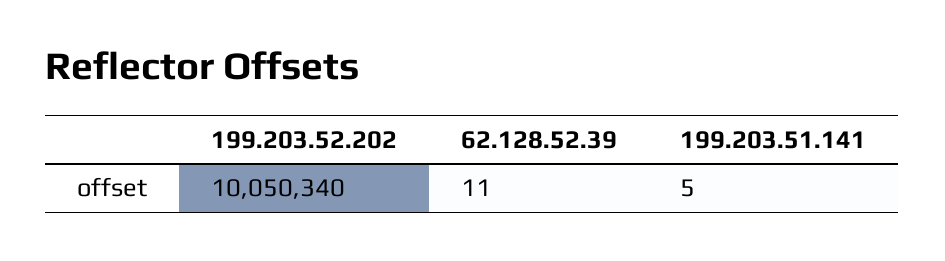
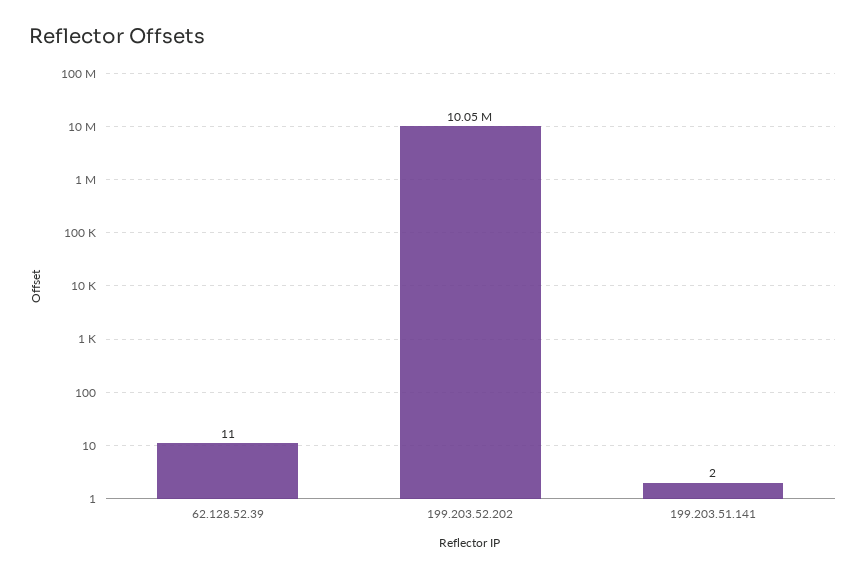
  {
    "199.203.52.202": 10050340,
    "62.128.52.39": 11,
-   "199.203.51.141": 5
+   "199.203.51.141": 2
  }

